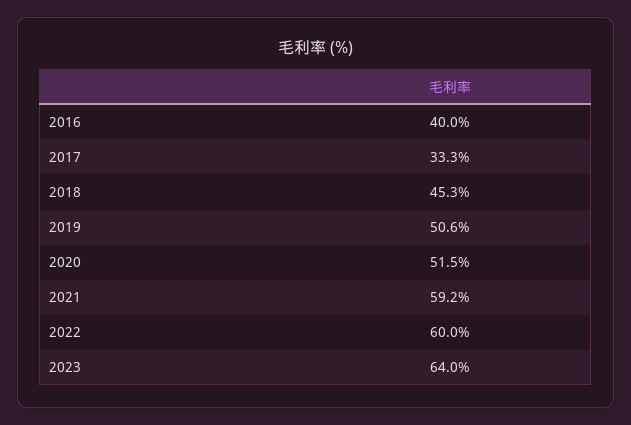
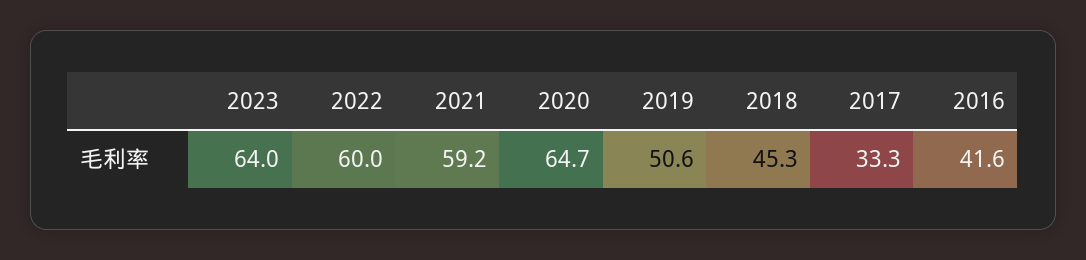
  {
-   "2016": 40,
+   "2016": 41.6,
    "2017": 33.3,
    "2018": 45.3,
    "2019": 50.6,
-   "2020": 51.5,
+   "2020": 64.7,
    "2021": 59.2,
    "2022": 60,
    "2023": 64
  }

